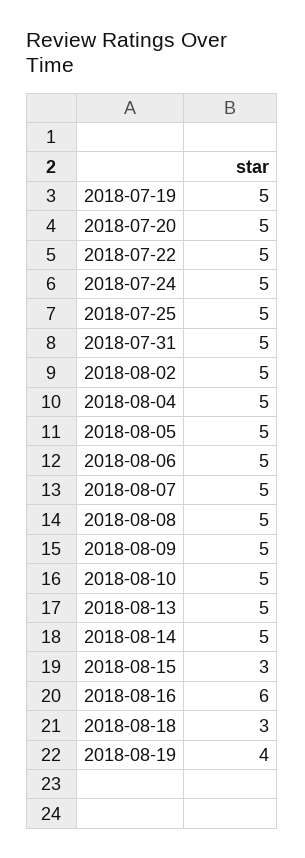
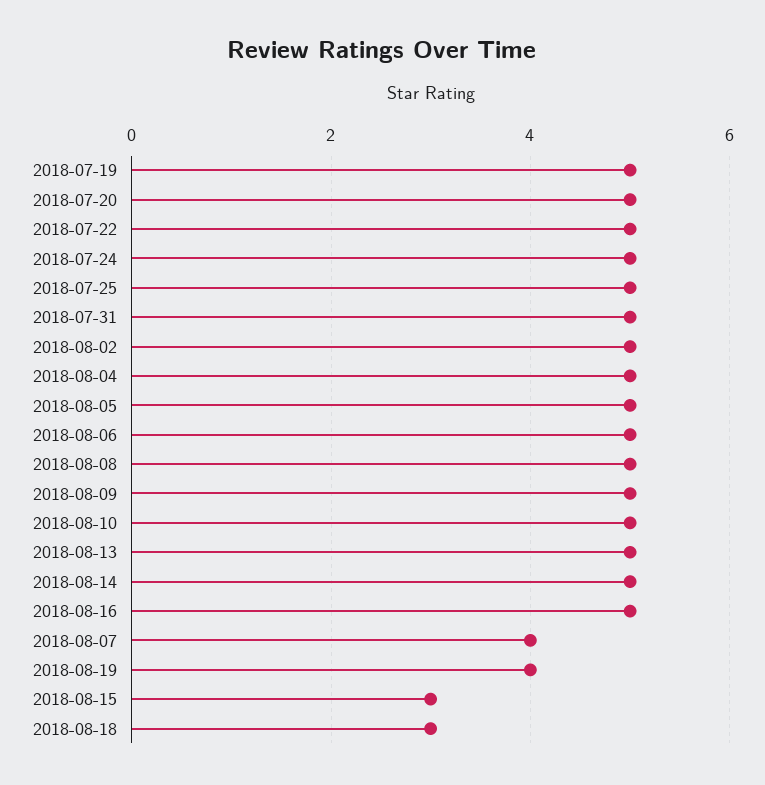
  {
    "2018-07-19": 5,
    "2018-07-20": 5,
    "2018-07-22": 5,
    "2018-07-24": 5,
    "2018-07-25": 5,
    "2018-07-31": 5,
    "2018-08-02": 5,
    "2018-08-04": 5,
    "2018-08-05": 5,
    "2018-08-06": 5,
-   "2018-08-07": 5,
+   "2018-08-07": 4,
    "2018-08-08": 5,
    "2018-08-09": 5,
    "2018-08-10": 5,
    "2018-08-13": 5,
    "2018-08-14": 5,
    "2018-08-15": 3,
-   "2018-08-16": 6,
+   "2018-08-16": 5,
    "2018-08-18": 3,
    "2018-08-19": 4
  }

